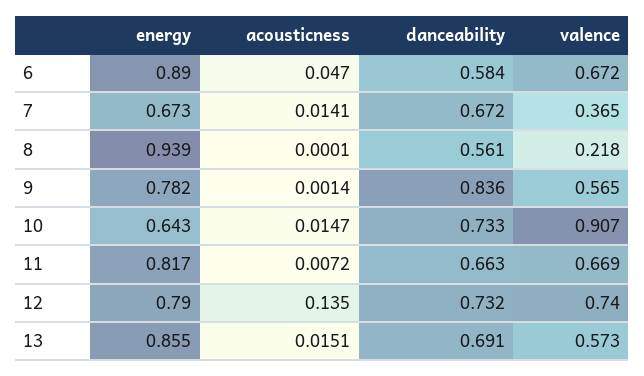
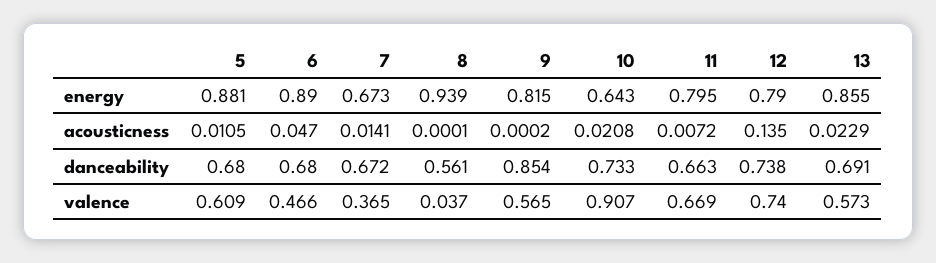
  {
    "energy": {
      "6": 0.89,
      "7": 0.673,
      "8": 0.939,
-     "9": 0.782,
+     "9": 0.815,
      "10": 0.643,
-     "11": 0.817,
+     "11": 0.795,
      "12": 0.79,
-     "13": 0.855
+     "13": 0.855,
+     "5": 0.881
    },
    "acousticness": {
      "6": 0.047,
      "7": 0.0141,
      "8": 0.0001,
-     "9": 0.0014,
+     "9": 0.0002,
-     "10": 0.0147,
+     "10": 0.0208,
      "11": 0.0072,
      "12": 0.135,
-     "13": 0.0151
+     "13": 0.0229,
+     "5": 0.0105
    },
    "danceability": {
-     "6": 0.584,
+     "6": 0.68,
      "7": 0.672,
      "8": 0.561,
-     "9": 0.836,
+     "9": 0.854,
      "10": 0.733,
      "11": 0.663,
-     "12": 0.732,
+     "12": 0.738,
-     "13": 0.691
+     "13": 0.691,
+     "5": 0.68
    },
    "valence": {
-     "6": 0.672,
+     "6": 0.466,
      "7": 0.365,
-     "8": 0.218,
+     "8": 0.037,
      "9": 0.565,
      "10": 0.907,
      "11": 0.669,
      "12": 0.74,
-     "13": 0.573
+     "13": 0.573,
+     "5": 0.609
    }
  }

